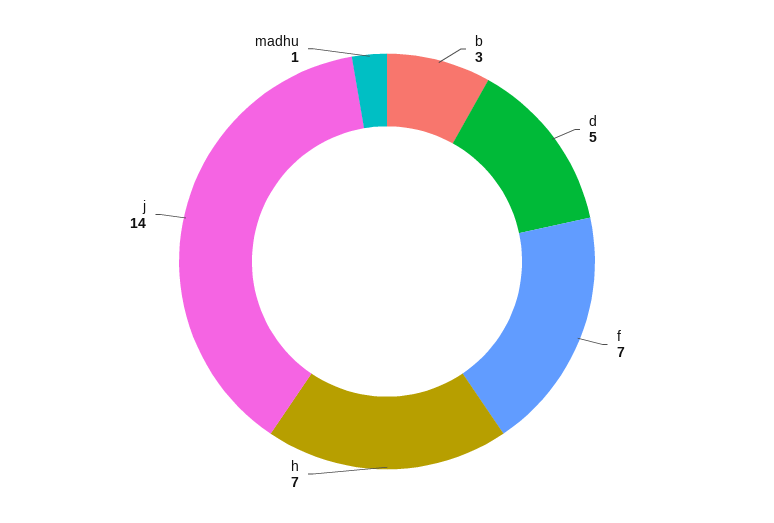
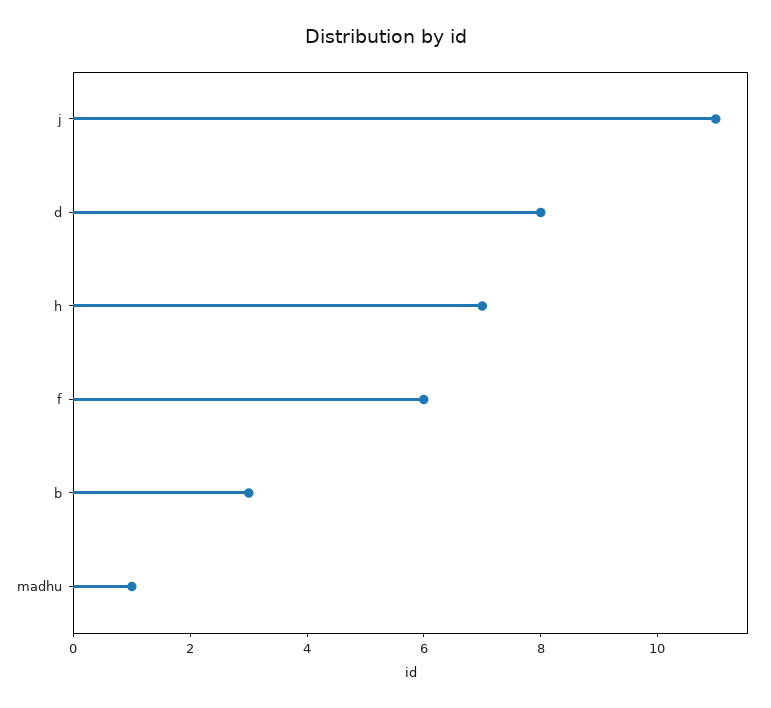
  {
    "b": 3,
-   "d": 5,
+   "d": 8,
-   "f": 7,
+   "f": 6,
    "h": 7,
-   "j": 14,
+   "j": 11,
    "madhu": 1
  }

